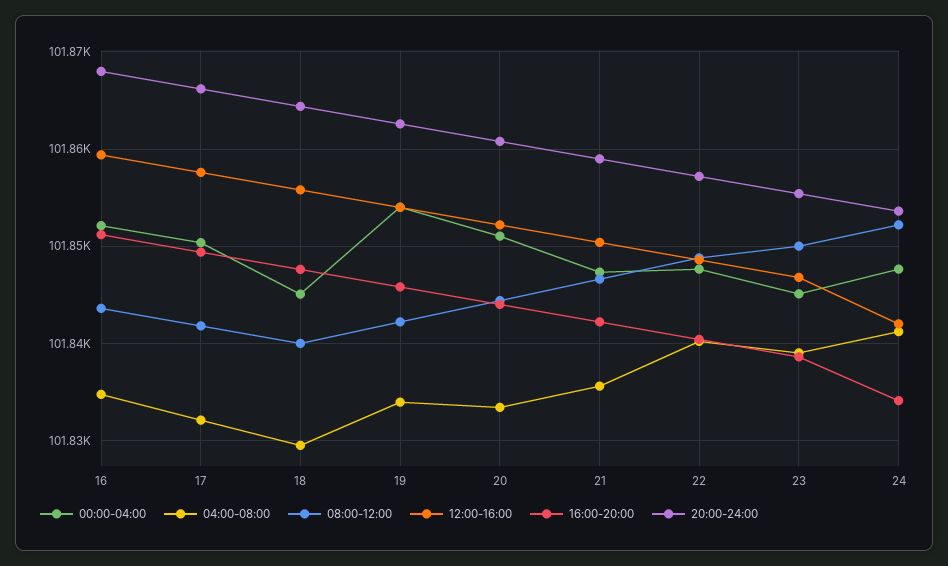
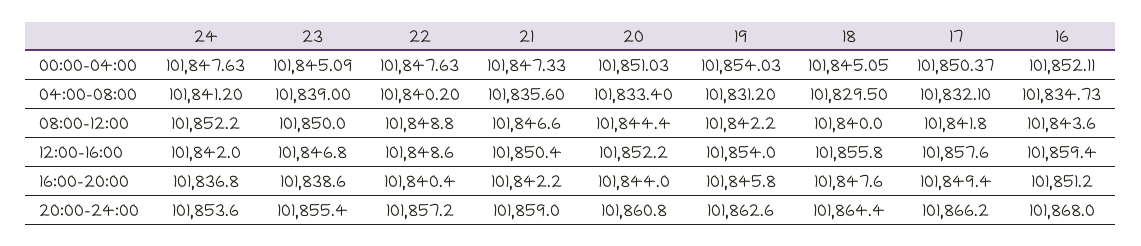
  {
    "00:00-04:00": {
      "16": 101852.11,
      "17": 101850.37,
      "18": 101845.05,
      "19": 101854.03,
      "20": 101851.03,
      "21": 101847.33,
      "22": 101847.63,
      "23": 101845.09,
      "24": 101847.63
    },
    "04:00-08:00": {
      "16": 101834.73,
      "17": 101832.1,
      "18": 101829.5,
-     "19": 101834,
+     "19": 101831.2,
      "20": 101833.4,
      "21": 101835.6,
      "22": 101840.2,
      "23": 101839,
      "24": 101841.2
    },
    "08:00-12:00": {
      "16": 101843.6,
      "17": 101841.8,
      "18": 101840,
      "19": 101842.2,
      "20": 101844.4,
      "21": 101846.6,
      "22": 101848.8,
      "23": 101850,
      "24": 101852.2
    },
    "12:00-16:00": {
      "16": 101859.4,
      "17": 101857.6,
      "18": 101855.8,
      "19": 101854,
      "20": 101852.2,
      "21": 101850.4,
      "22": 101848.6,
      "23": 101846.8,
      "24": 101842
    },
    "16:00-20:00": {
      "16": 101851.2,
      "17": 101849.4,
      "18": 101847.6,
      "19": 101845.8,
      "20": 101844,
      "21": 101842.2,
      "22": 101840.4,
      "23": 101838.6,
-     "24": 101834
+     "24": 101836.8
    },
    "20:00-24:00": {
      "16": 101868,
      "17": 101866.2,
      "18": 101864.4,
      "19": 101862.6,
      "20": 101860.8,
      "21": 101859,
      "22": 101857.2,
      "23": 101855.4,
      "24": 101853.6
    }
  }

